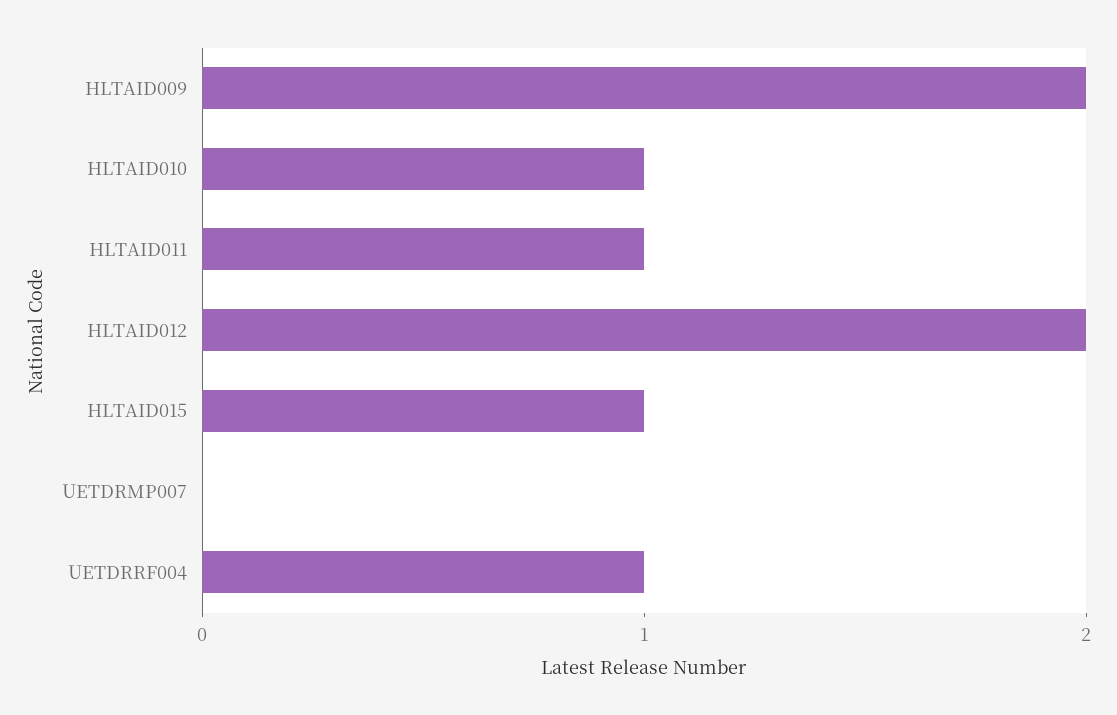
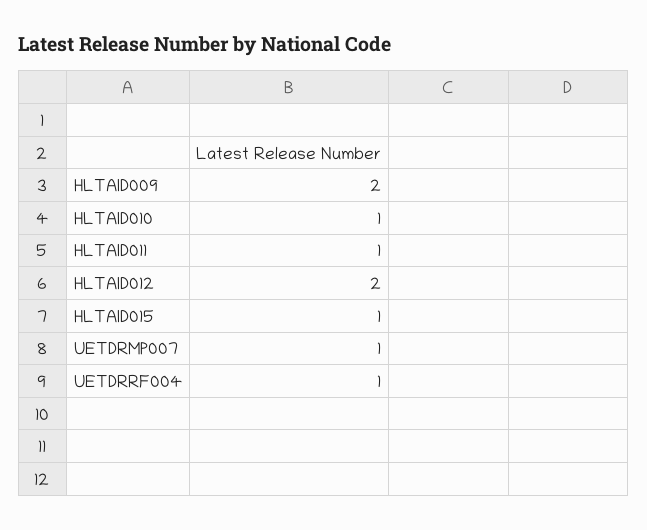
  {
    "HLTAID009": 2,
    "HLTAID010": 1,
    "HLTAID011": 1,
    "HLTAID012": 2,
    "HLTAID015": 1,
-   "UETDRMP007": 0,
+   "UETDRMP007": 1,
    "UETDRRF004": 1
  }

